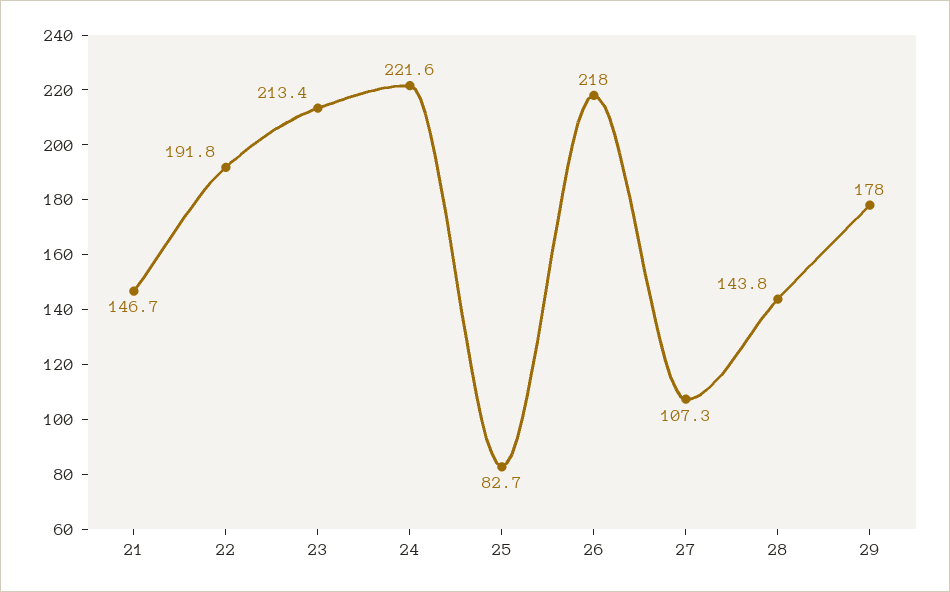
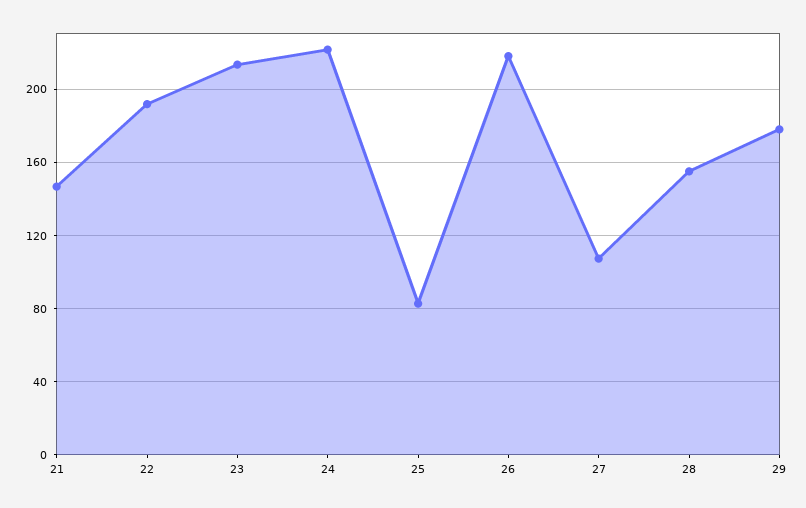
  {
    "21": 146.7,
    "22": 191.8,
    "23": 213.4,
    "24": 221.6,
    "25": 82.7,
    "26": 218,
    "27": 107.3,
-   "28": 143.8,
+   "28": 155,
    "29": 178
  }

